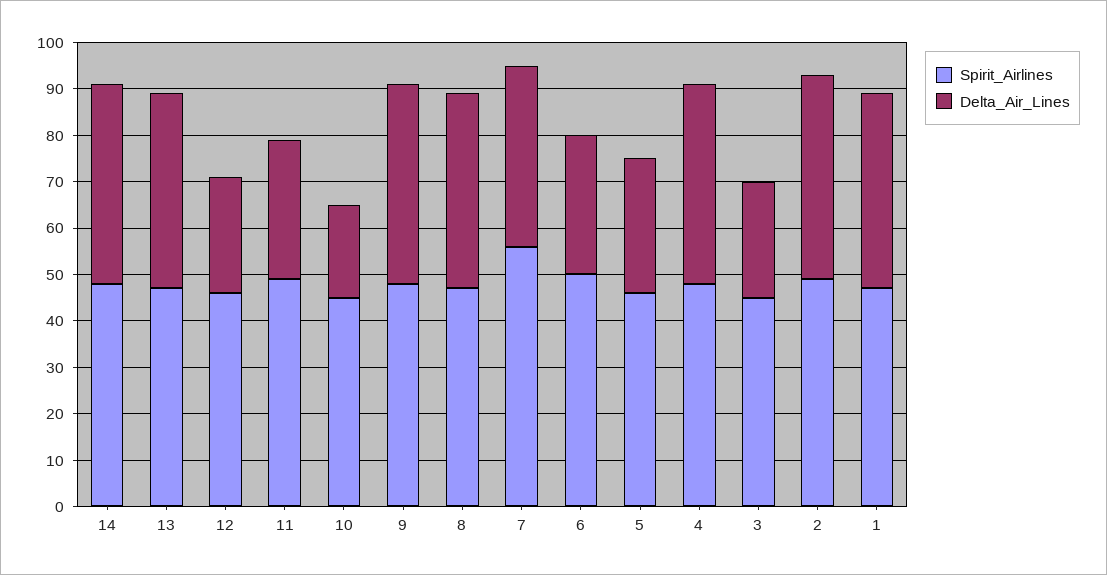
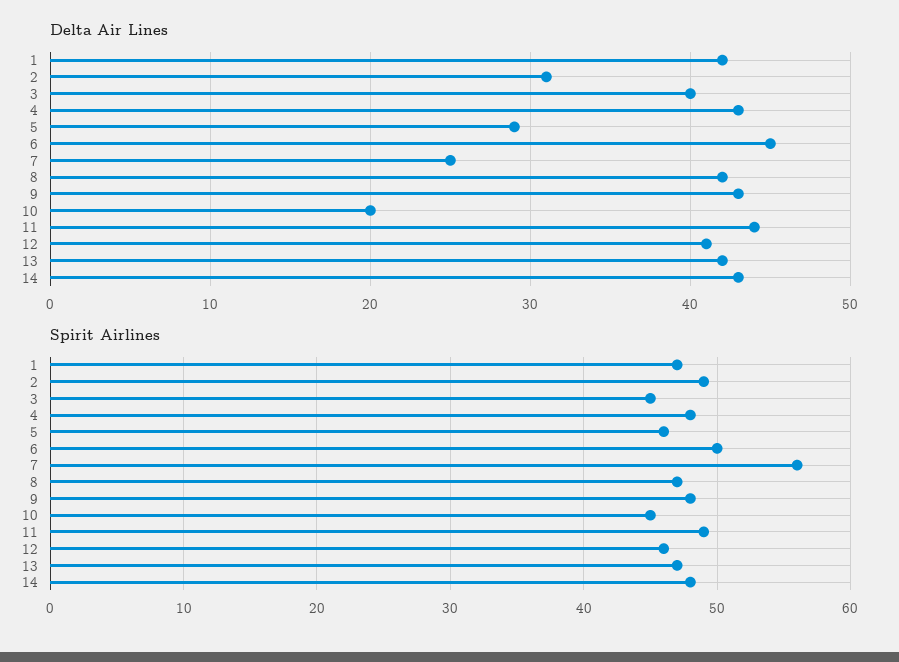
  {
    "Spirit_Airlines": {
      "14": 48,
      "13": 47,
      "12": 46,
      "11": 49,
      "10": 45,
      "9": 48,
      "8": 47,
      "7": 56,
      "6": 50,
      "5": 46,
      "4": 48,
      "3": 45,
      "2": 49,
      "1": 47
    },
    "Delta_Air_Lines": {
      "14": 43,
      "13": 42,
-     "12": 25,
+     "12": 41,
-     "11": 30,
+     "11": 44,
      "10": 20,
      "9": 43,
      "8": 42,
-     "7": 40,
+     "7": 25,
-     "6": 30,
+     "6": 45,
      "5": 29,
      "4": 43,
-     "3": 25,
+     "3": 40,
-     "2": 45,
+     "2": 31,
      "1": 42
    }
  }

